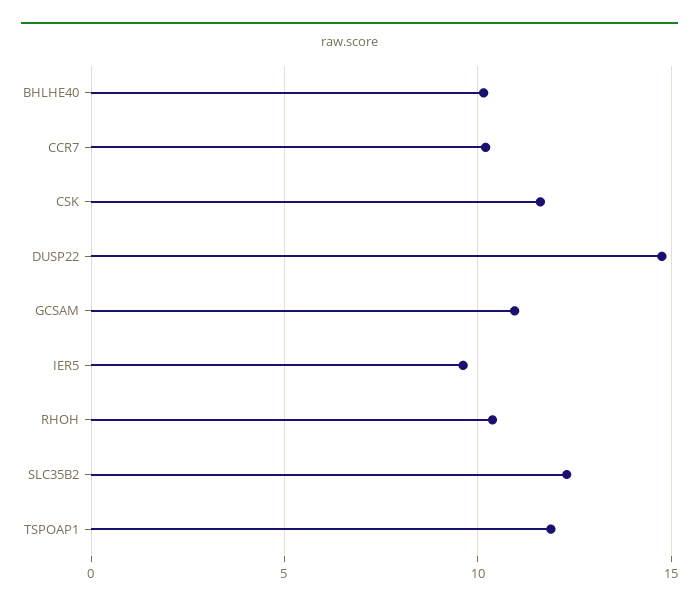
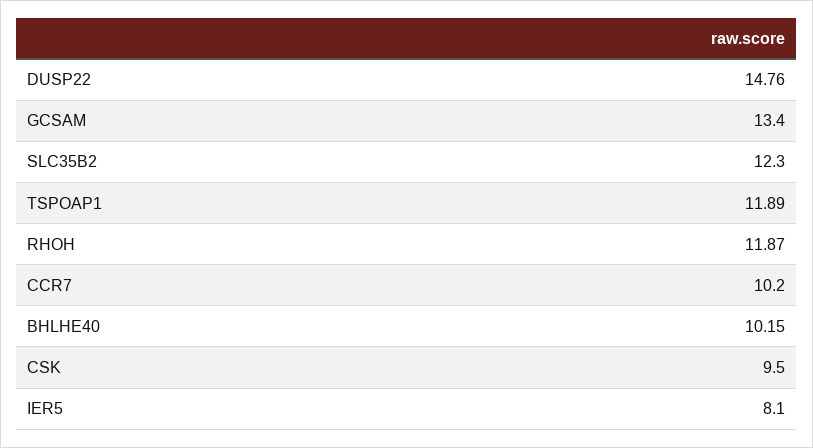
  {
    "BHLHE40": 10.15,
    "CCR7": 10.2,
-   "CSK": 11.5,
+   "CSK": 9.5,
    "DUSP22": 14.76,
-   "GCSAM": 11,
+   "GCSAM": 13.4,
-   "IER5": 9.5,
+   "IER5": 8.1,
-   "RHOH": 10.5,
+   "RHOH": 11.87,
    "SLC35B2": 12.3,
    "TSPOAP1": 11.89
  }

